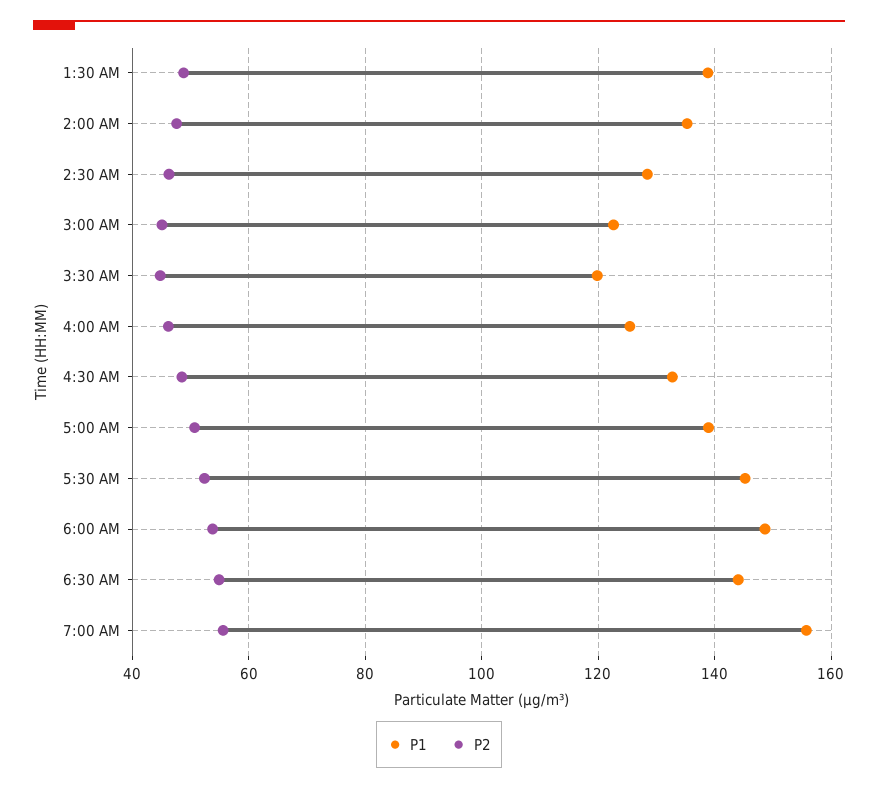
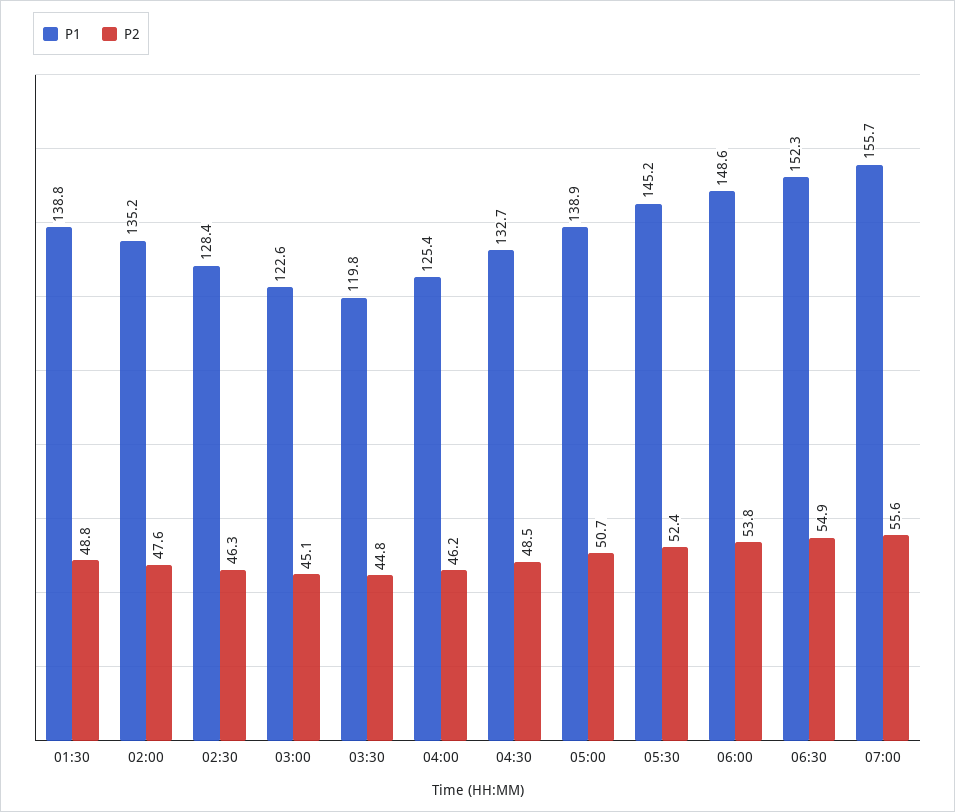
  {
    "P1": {
      "1:30 AM": 138.8,
      "2:00 AM": 135.2,
      "2:30 AM": 128.4,
      "3:00 AM": 122.6,
      "3:30 AM": 119.8,
      "4:00 AM": 125.4,
      "4:30 AM": 132.7,
      "5:00 AM": 138.9,
      "5:30 AM": 145.2,
      "6:00 AM": 148.6,
-     "6:30 AM": 144,
+     "6:30 AM": 152.3,
      "7:00 AM": 155.7
    },
    "P2": {
      "1:30 AM": 48.8,
      "2:00 AM": 47.6,
      "2:30 AM": 46.3,
      "3:00 AM": 45.1,
      "3:30 AM": 44.8,
      "4:00 AM": 46.2,
      "4:30 AM": 48.5,
      "5:00 AM": 50.7,
      "5:30 AM": 52.4,
      "6:00 AM": 53.8,
      "6:30 AM": 54.9,
      "7:00 AM": 55.6
    }
  }

